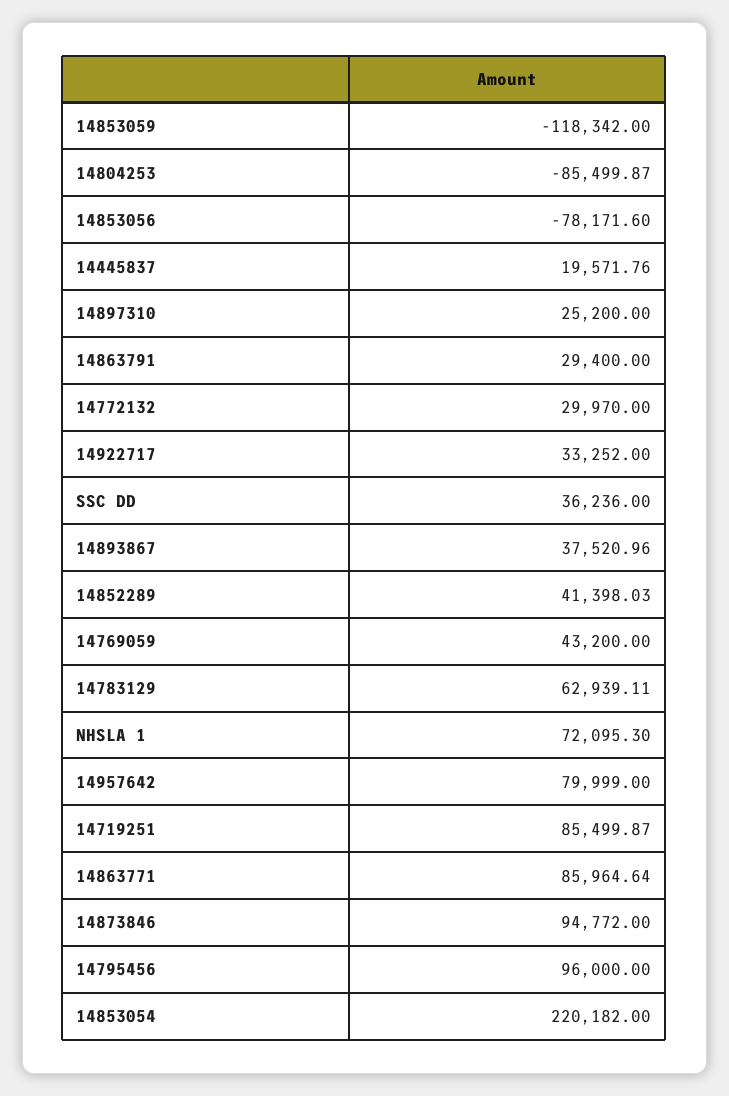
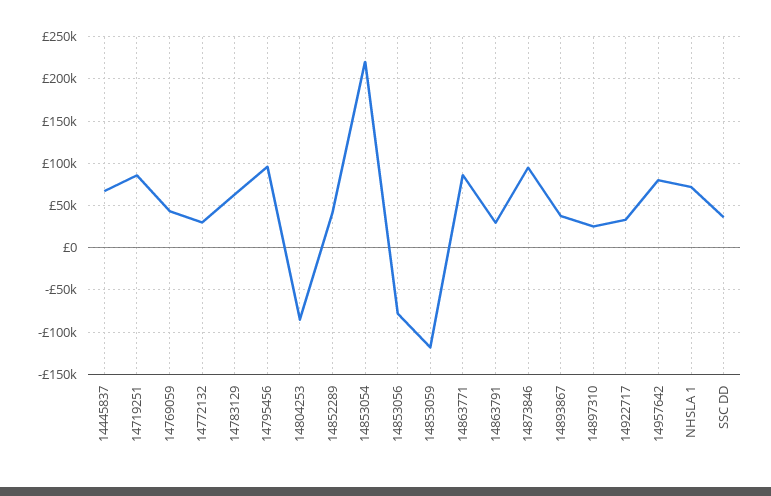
  {
    "14853059": -118342,
    "14804253": -85499.87,
    "14853056": -78171.6,
-   "14445837": 19571.76,
+   "14445837": 70000,
    "14897310": 25200,
    "14863791": 29400,
    "14772132": 29970,
    "14922717": 33252,
    "SSC DD": 36236,
    "14893867": 37520.96,
    "14852289": 41398.03,
    "14769059": 43200,
    "14783129": 62939.11,
    "NHSLA 1": 72095.3,
    "14957642": 79999,
    "14719251": 85499.87,
    "14863771": 85964.64,
    "14873846": 94772,
    "14795456": 96000,
    "14853054": 220182
  }

